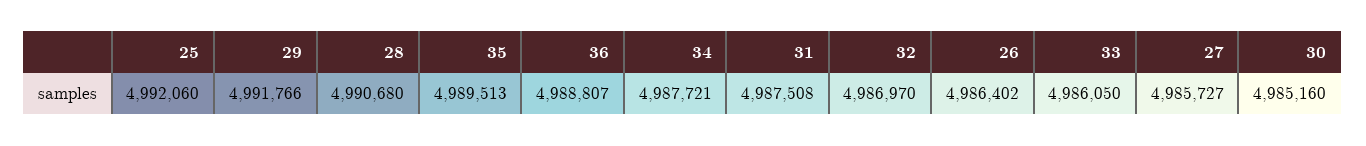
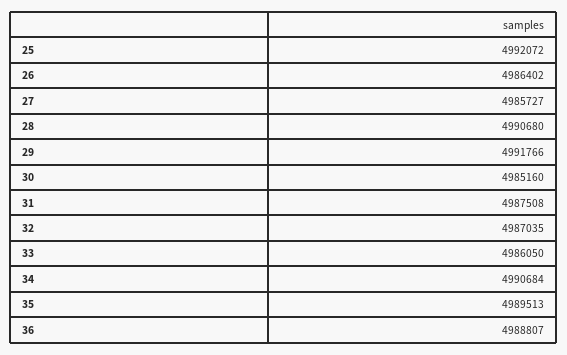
  {
-   "25": 4992060,
+   "25": 4992072,
    "29": 4991766,
    "28": 4990680,
    "35": 4989513,
    "36": 4988807,
-   "34": 4987721,
+   "34": 4990684,
    "31": 4987508,
-   "32": 4986970,
+   "32": 4987035,
    "26": 4986402,
    "33": 4986050,
    "27": 4985727,
    "30": 4985160
  }

